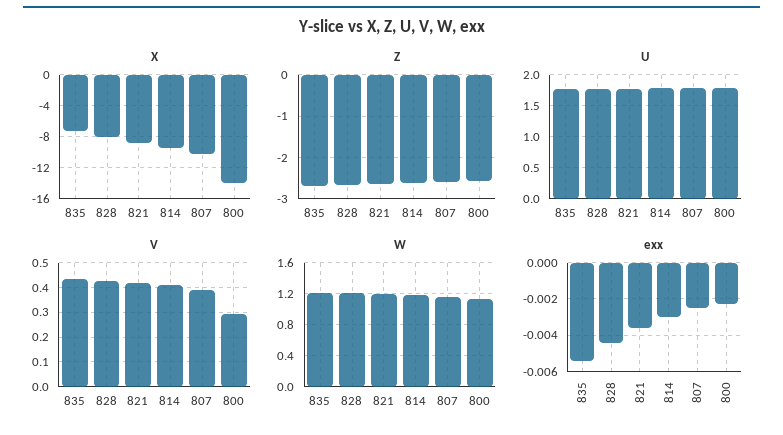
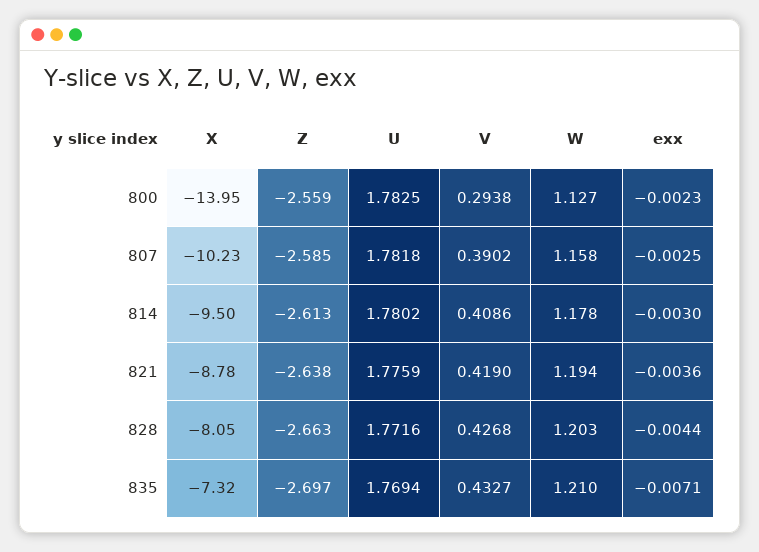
  {
    "X": {
      "835": -7.32,
      "828": -8.05,
      "821": -8.78,
      "814": -9.5,
      "807": -10.23,
      "800": -13.95
    },
    "Z": {
      "835": -2.697,
      "828": -2.663,
      "821": -2.638,
      "814": -2.613,
      "807": -2.585,
      "800": -2.559
    },
    "U": {
      "835": 1.7694,
      "828": 1.7716,
      "821": 1.7759,
      "814": 1.7802,
      "807": 1.7818,
      "800": 1.7825
    },
    "V": {
      "835": 0.4327,
      "828": 0.4268,
      "821": 0.419,
      "814": 0.4086,
      "807": 0.3902,
      "800": 0.2938
    },
    "W": {
      "835": 1.21,
      "828": 1.203,
      "821": 1.194,
      "814": 1.178,
      "807": 1.158,
      "800": 1.127
    },
    "exx": {
-     "835": -0.0055,
+     "835": -0.0071,
      "828": -0.0044,
      "821": -0.0036,
      "814": -0.003,
      "807": -0.0025,
      "800": -0.0023
    }
  }

